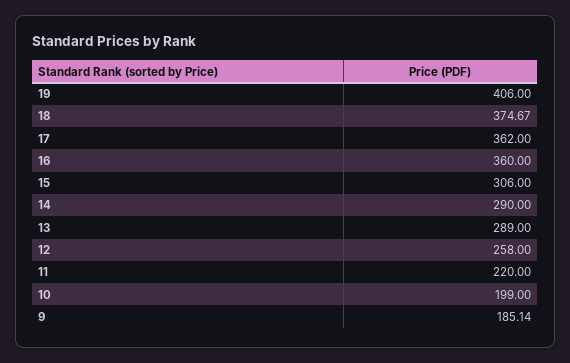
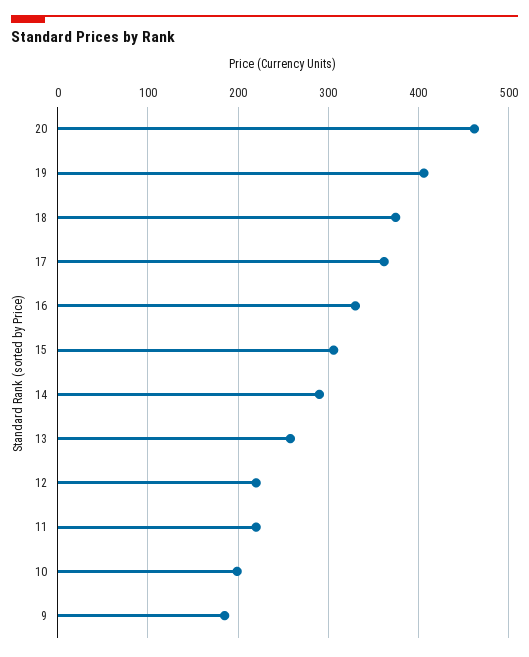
  {
    "19": 406,
    "18": 374.67,
    "17": 362,
-   "16": 360,
+   "16": 330,
    "15": 306,
    "14": 290,
-   "13": 289,
+   "13": 260,
-   "12": 258,
+   "12": 220,
    "11": 220,
    "10": 199,
-   "9": 185.14
+   "9": 185.14,
+   "20": 460
  }

